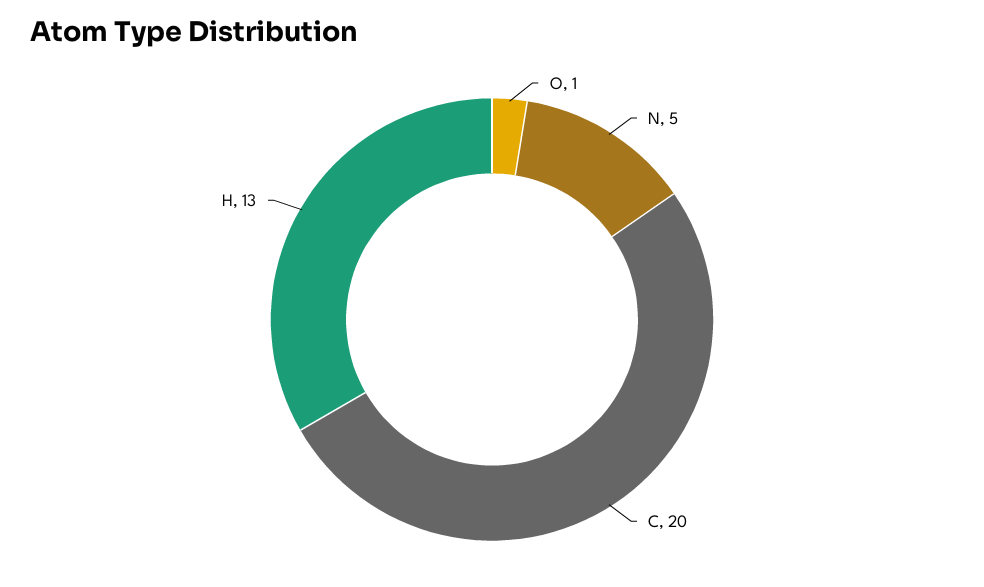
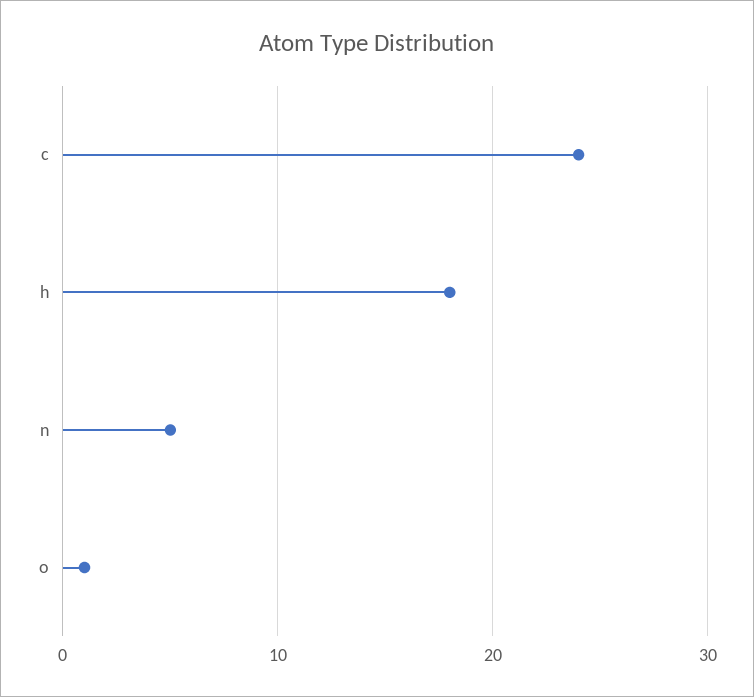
  {
    "O": 1,
    "N": 5,
-   "C": 20,
+   "C": 24,
-   "H": 13
+   "H": 18
  }

